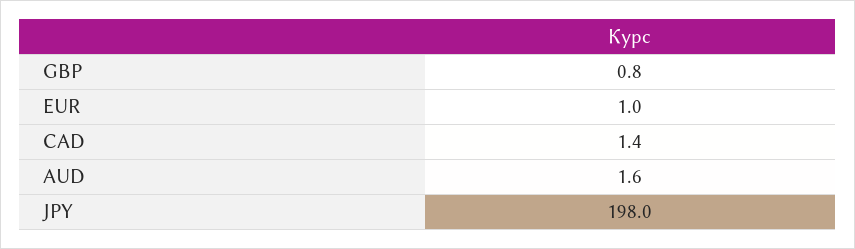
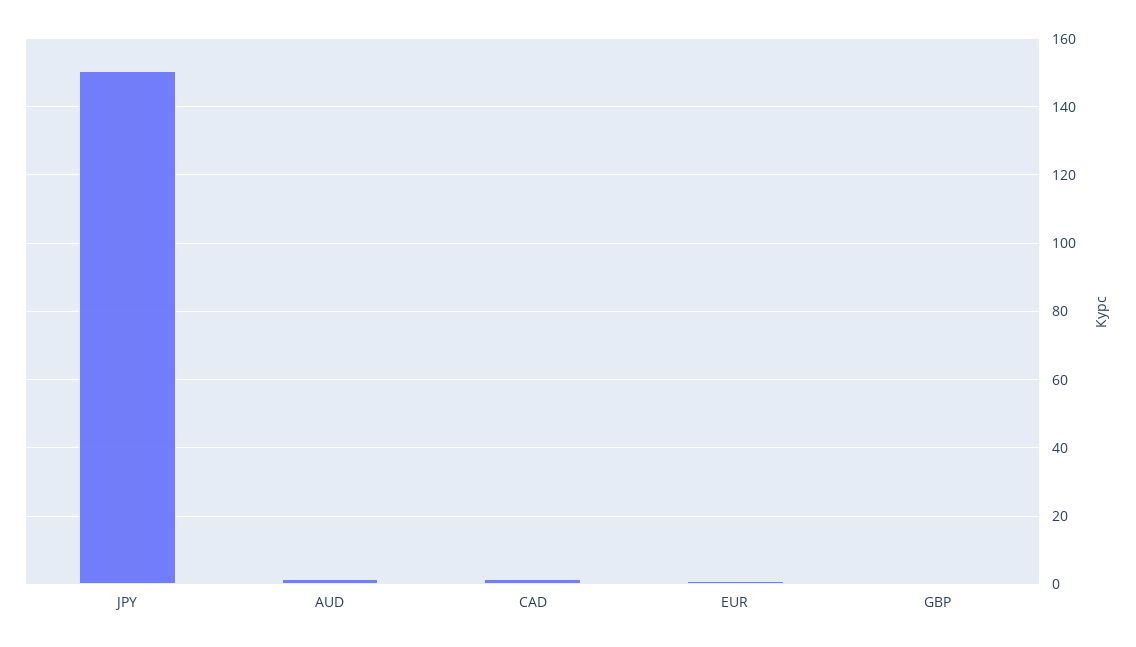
  {
    "GBP": 0.8,
    "EUR": 1,
    "CAD": 1.4,
    "AUD": 1.6,
-   "JPY": 198
+   "JPY": 150
  }

